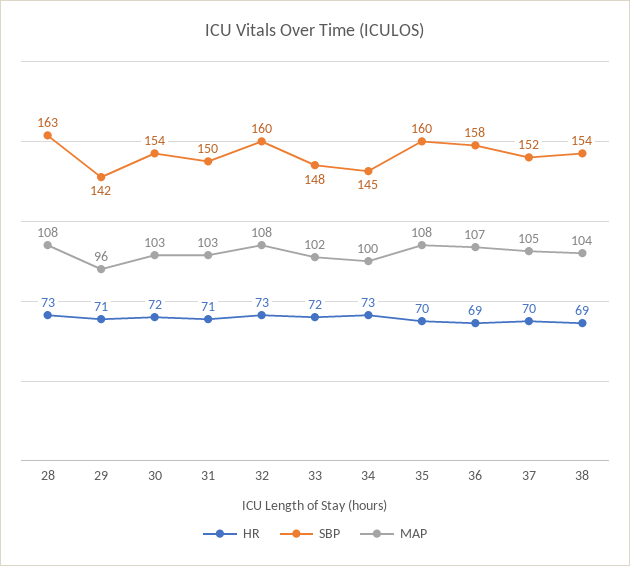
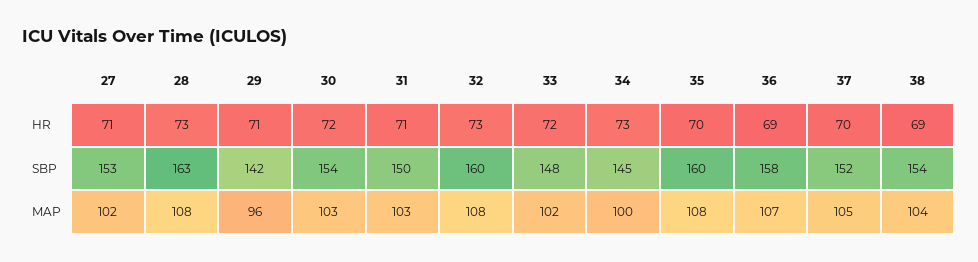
  {
    "HR": {
      "28": 73,
      "29": 71,
      "30": 72,
      "31": 71,
      "32": 73,
      "33": 72,
      "34": 73,
      "35": 70,
      "36": 69,
      "37": 70,
-     "38": 69
+     "38": 69,
+     "27": 71
    },
    "SBP": {
      "28": 163,
      "29": 142,
      "30": 154,
      "31": 150,
      "32": 160,
      "33": 148,
      "34": 145,
      "35": 160,
      "36": 158,
      "37": 152,
-     "38": 154
+     "38": 154,
+     "27": 153
    },
    "MAP": {
      "28": 108,
      "29": 96,
      "30": 103,
      "31": 103,
      "32": 108,
      "33": 102,
      "34": 100,
      "35": 108,
      "36": 107,
      "37": 105,
-     "38": 104
+     "38": 104,
+     "27": 102
    }
  }

